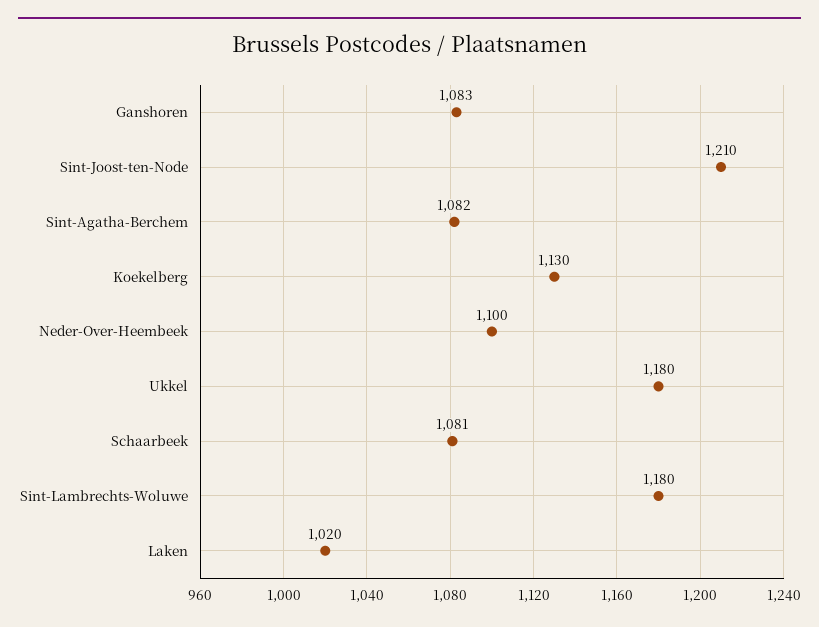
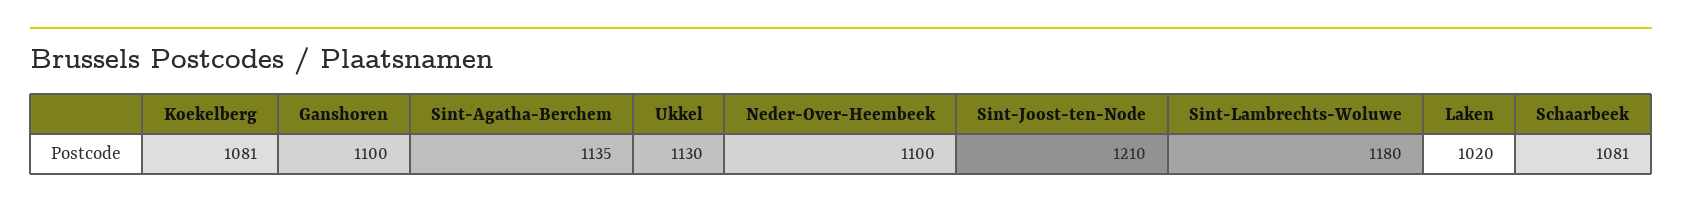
  {
-   "Ganshoren": 1083,
+   "Ganshoren": 1100,
    "Sint-Joost-ten-Node": 1210,
-   "Sint-Agatha-Berchem": 1082,
+   "Sint-Agatha-Berchem": 1135,
-   "Koekelberg": 1130,
+   "Koekelberg": 1081,
    "Neder-Over-Heembeek": 1100,
-   "Ukkel": 1180,
+   "Ukkel": 1130,
    "Schaarbeek": 1081,
    "Sint-Lambrechts-Woluwe": 1180,
    "Laken": 1020
  }

